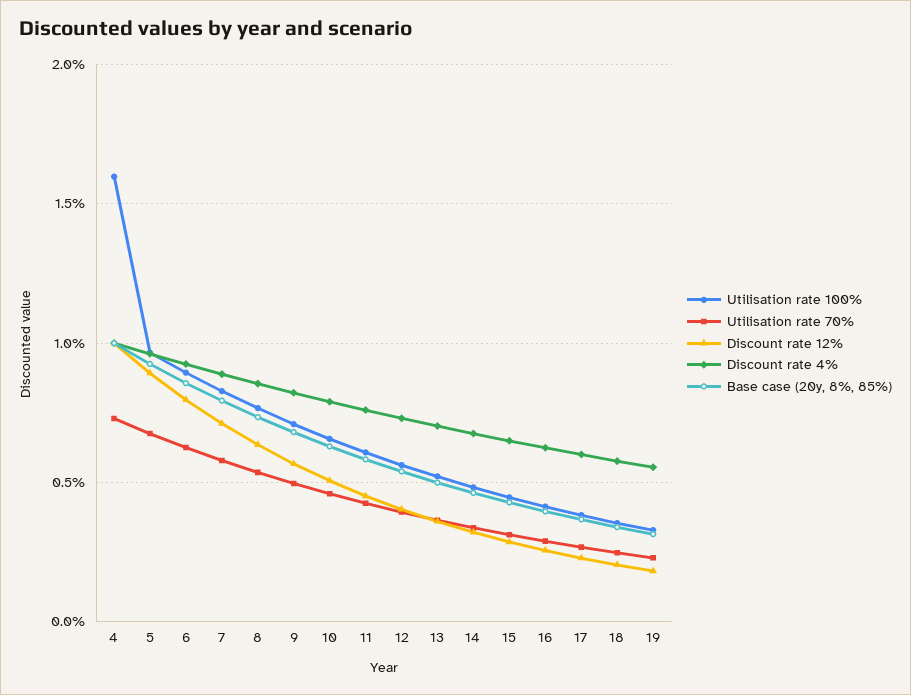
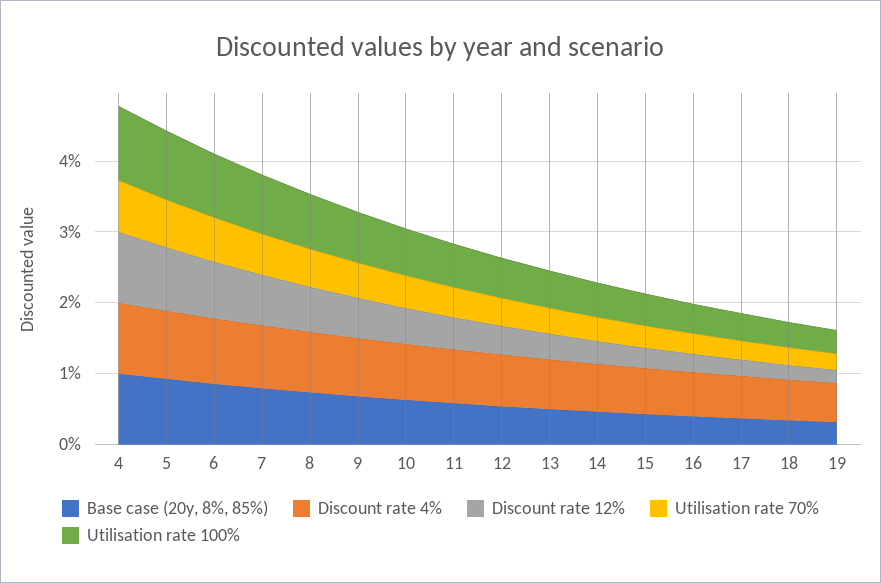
  {
    "Utilisation rate 100%": {
-     "4": 1.6,
+     "4": 1,
      "5": 0.95,
      "6": 0.9,
      "7": 0.85,
      "8": 0.75,
      "9": 0.7,
      "10": 0.65,
      "11": 0.6,
      "12": 0.55,
      "13": 0.5,
      "14": 0.5,
      "15": 0.45,
      "16": 0.4,
      "17": 0.4,
      "18": 0.35,
      "19": 0.35
    },
    "Utilisation rate 70%": {
      "4": 0.75,
      "5": 0.7,
      "6": 0.65,
      "7": 0.6,
      "8": 0.55,
      "9": 0.5,
      "10": 0.45,
      "11": 0.45,
      "12": 0.4,
      "13": 0.35,
      "14": 0.35,
      "15": 0.3,
      "16": 0.3,
      "17": 0.25,
      "18": 0.25,
      "19": 0.25
    },
    "Discount rate 12%": {
      "4": 1,
      "5": 0.9,
      "6": 0.8,
      "7": 0.7,
      "8": 0.65,
      "9": 0.55,
      "10": 0.5,
      "11": 0.45,
      "12": 0.4,
      "13": 0.35,
      "14": 0.3,
      "15": 0.3,
      "16": 0.25,
      "17": 0.25,
      "18": 0.2,
      "19": 0.2
    },
    "Discount rate 4%": {
      "4": 1,
      "5": 0.95,
      "6": 0.95,
      "7": 0.9,
      "8": 0.85,
      "9": 0.8,
      "10": 0.8,
      "11": 0.75,
      "12": 0.75,
      "13": 0.7,
      "14": 0.7,
      "15": 0.65,
      "16": 0.65,
      "17": 0.6,
      "18": 0.6,
      "19": 0.55
    },
    "Base case (20y, 8%, 85%)": {
      "4": 1,
      "5": 0.95,
      "6": 0.85,
      "7": 0.8,
      "8": 0.75,
      "9": 0.7,
      "10": 0.65,
      "11": 0.6,
      "12": 0.55,
      "13": 0.5,
      "14": 0.45,
      "15": 0.45,
      "16": 0.4,
      "17": 0.35,
      "18": 0.35,
      "19": 0.3
    }
  }

